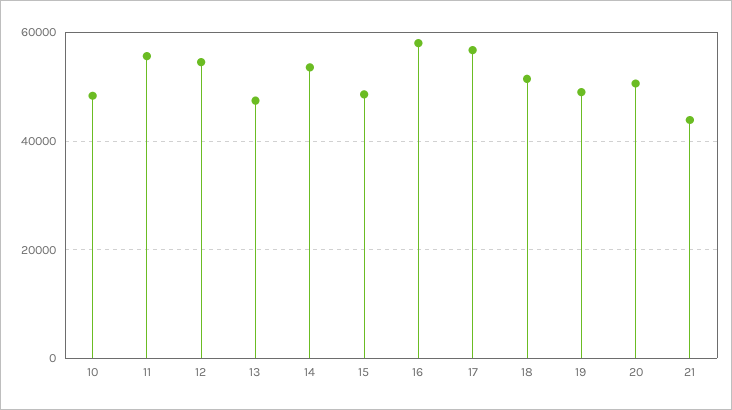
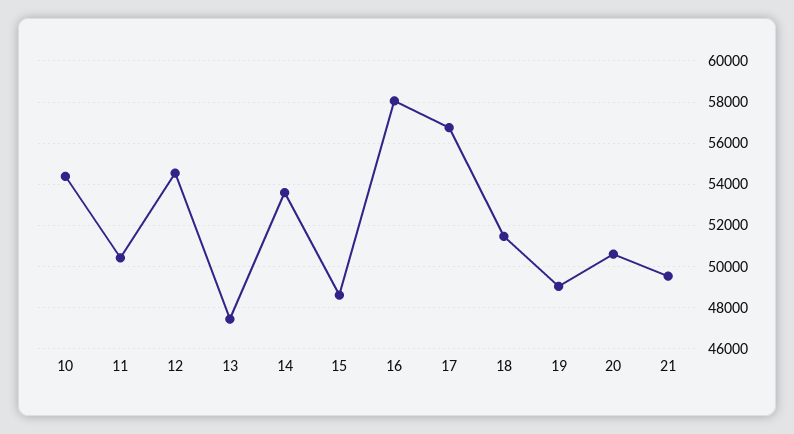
  {
-   "10": 48000,
+   "10": 54500,
-   "11": 56000,
+   "11": 50500,
    "12": 54500,
    "13": 47500,
    "14": 53500,
    "15": 48500,
    "16": 58000,
    "17": 57000,
    "18": 51500,
    "19": 49000,
    "20": 50500,
-   "21": 44000
+   "21": 49500
  }

